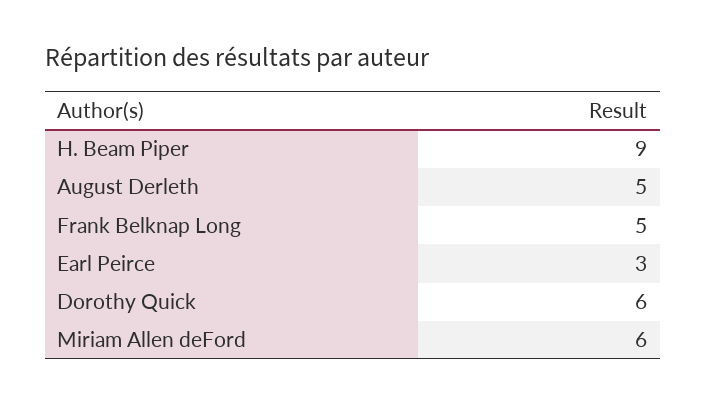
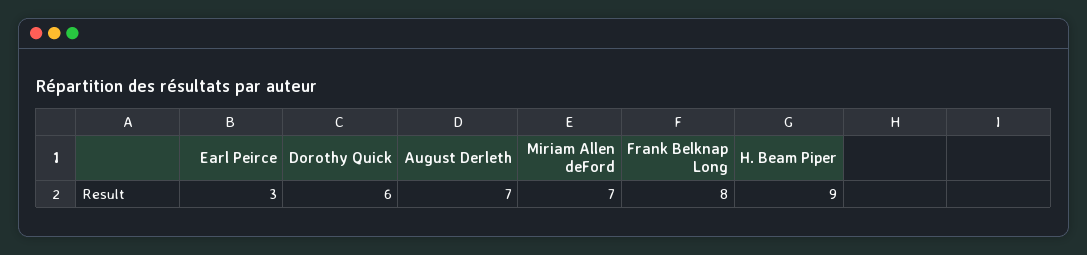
  {
    "H. Beam Piper": 9,
-   "August Derleth": 5,
+   "August Derleth": 7,
-   "Frank Belknap Long": 5,
+   "Frank Belknap Long": 8,
    "Earl Peirce": 3,
    "Dorothy Quick": 6,
-   "Miriam Allen deFord": 6
+   "Miriam Allen deFord": 7
  }

